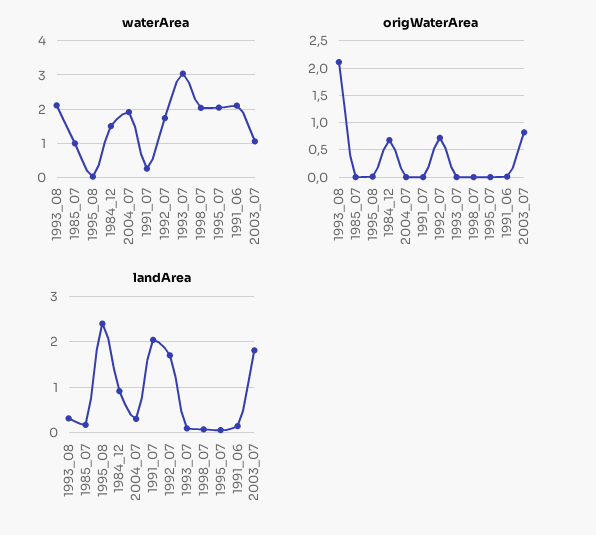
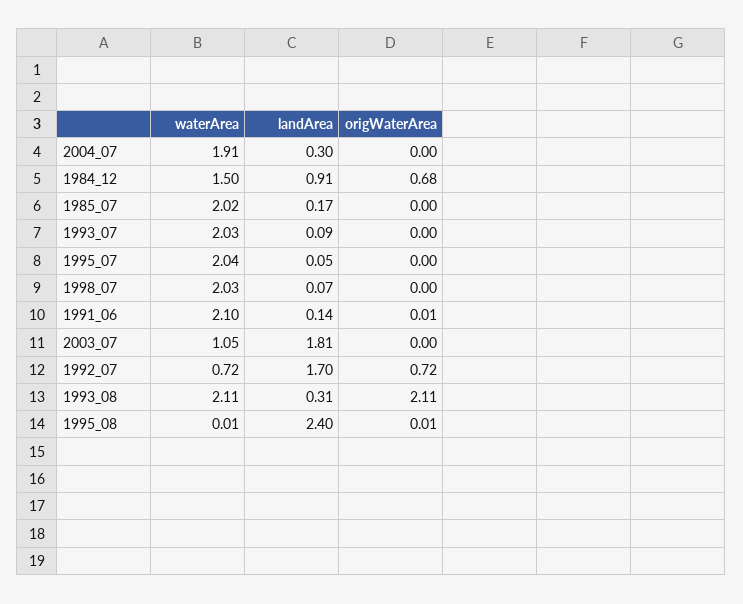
  {
    "waterArea": {
      "1993_08": 2.11,
-     "1985_07": 1,
+     "1985_07": 2.02,
      "1995_08": 0.01,
      "1984_12": 1.5,
      "2004_07": 1.91,
-     "1991_07": 0.2,
-     "1992_07": 1.8,
+     "1992_07": 0.72,
-     "1993_07": 3,
+     "1993_07": 2.03,
      "1998_07": 2.03,
      "1995_07": 2.04,
      "1991_06": 2.1,
      "2003_07": 1.05
    },
    "origWaterArea": {
      "1993_08": 2.11,
      "1985_07": 0,
      "1995_08": 0.01,
      "1984_12": 0.68,
      "2004_07": 0,
-     "1991_07": 0,
      "1992_07": 0.72,
      "1993_07": 0,
      "1998_07": 0,
      "1995_07": 0,
      "1991_06": 0.01,
-     "2003_07": 0.75
+     "2003_07": 0
    },
    "landArea": {
      "1993_08": 0.31,
      "1985_07": 0.17,
      "1995_08": 2.4,
      "1984_12": 0.91,
      "2004_07": 0.3,
-     "1991_07": 2,
      "1992_07": 1.7,
      "1993_07": 0.09,
      "1998_07": 0.07,
      "1995_07": 0.05,
      "1991_06": 0.14,
      "2003_07": 1.81
    }
  }

